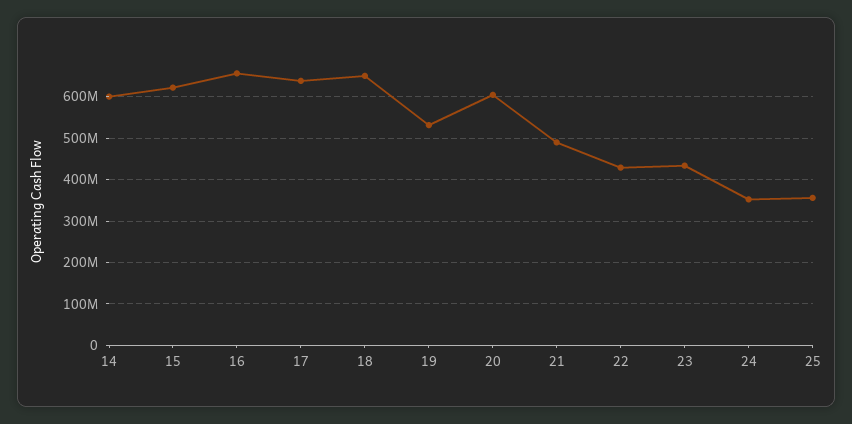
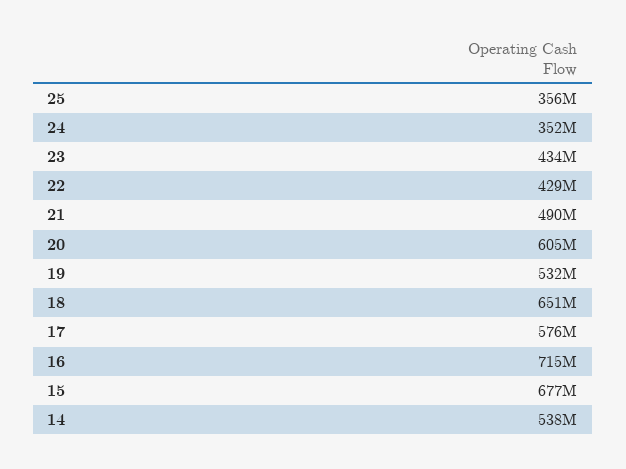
  {
-   "14": 600000000,
+   "14": 538000000,
-   "15": 620000000,
+   "15": 677000000,
-   "16": 660000000,
+   "16": 715000000,
-   "17": 640000000,
+   "17": 576000000,
    "18": 651000000,
    "19": 532000000,
    "20": 605000000,
    "21": 490000000,
    "22": 429000000,
    "23": 434000000,
    "24": 352000000,
    "25": 356000000
  }

